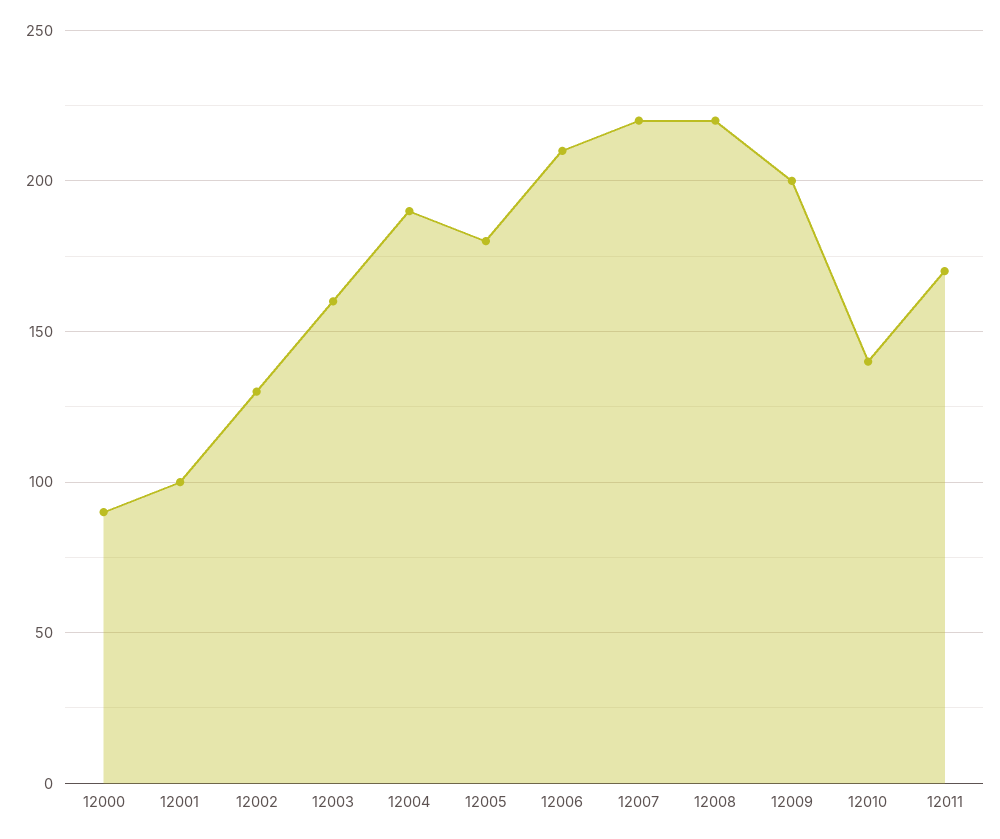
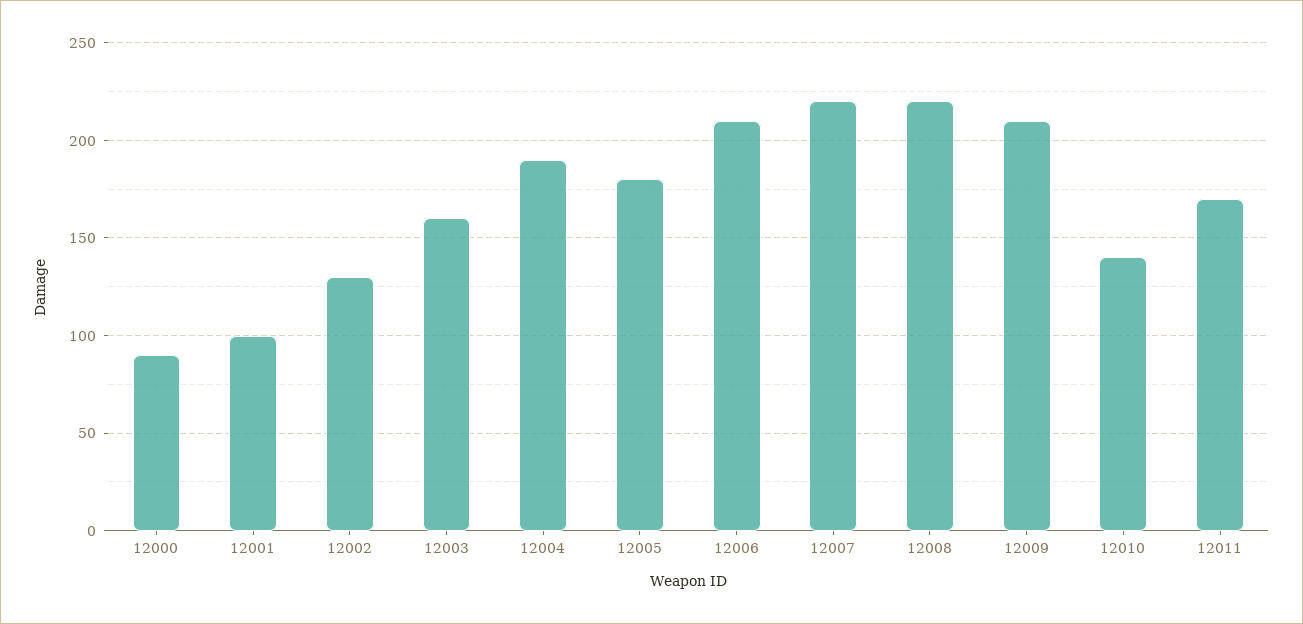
  {
    "12000": 90,
    "12001": 100,
    "12002": 130,
    "12003": 160,
    "12004": 190,
    "12005": 180,
    "12006": 210,
    "12007": 220,
    "12008": 220,
-   "12009": 200,
+   "12009": 210,
    "12010": 140,
    "12011": 170
  }

